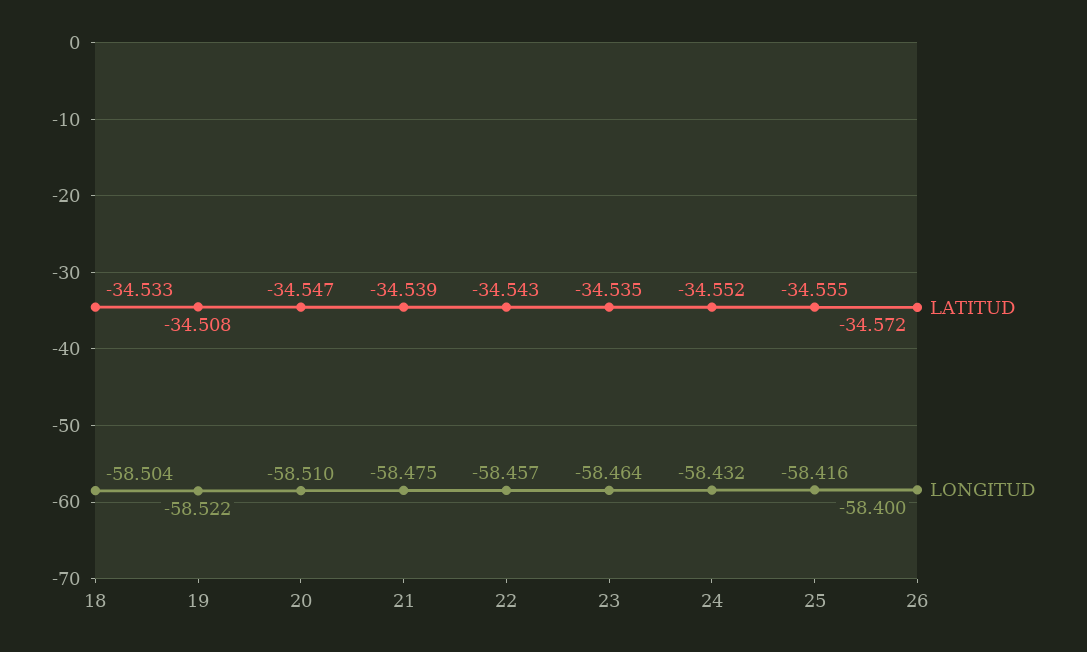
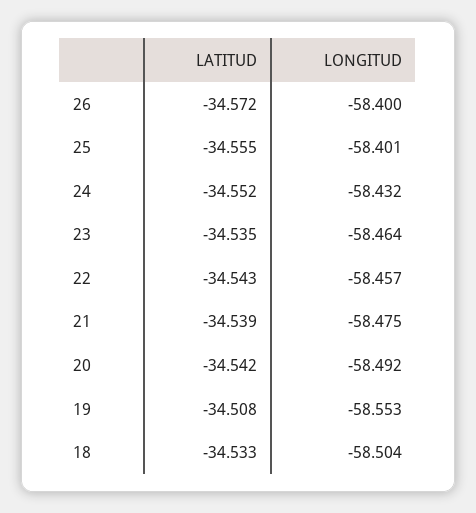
  {
    "LATITUD": {
      "18": -34.533,
      "19": -34.508,
-     "20": -34.547,
+     "20": -34.542,
      "21": -34.539,
      "22": -34.543,
      "23": -34.535,
      "24": -34.552,
      "25": -34.555,
      "26": -34.572
    },
    "LONGITUD": {
      "18": -58.504,
-     "19": -58.522,
+     "19": -58.553,
-     "20": -58.51,
+     "20": -58.492,
      "21": -58.475,
      "22": -58.457,
      "23": -58.464,
      "24": -58.432,
-     "25": -58.416,
+     "25": -58.401,
      "26": -58.4
    }
  }

